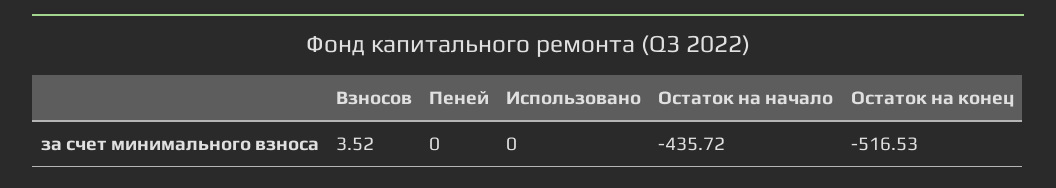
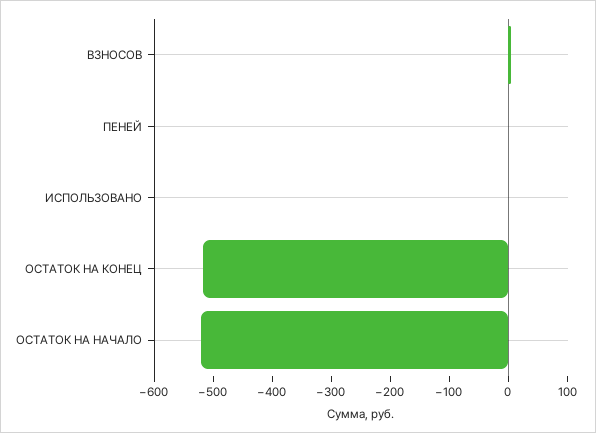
  {
    "Взносов": 3.52,
    "Пеней": 0,
    "Использовано": 0,
-   "Остаток на начало": -435.72,
+   "Остаток на начало": -520,
    "Остаток на конец": -516.53
  }

